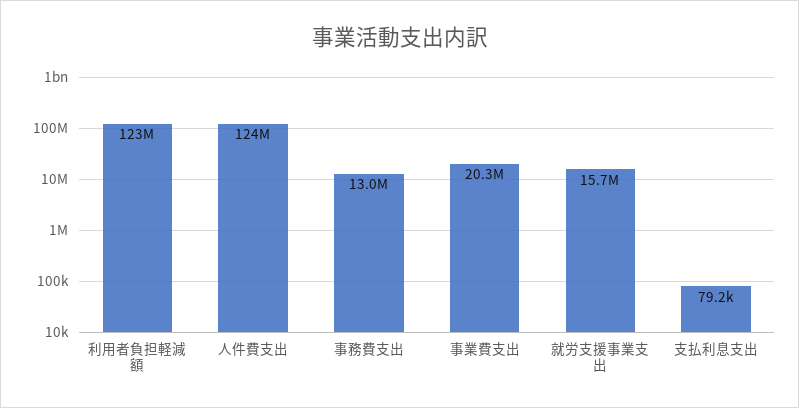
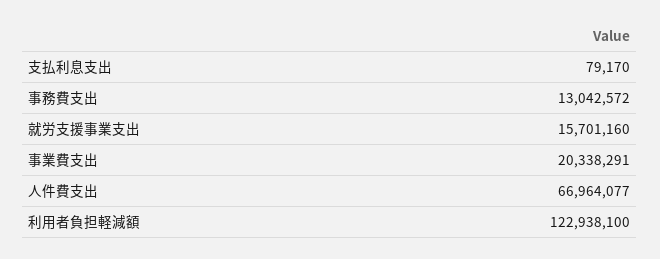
  {
    "利用者負担軽減額": 122938100,
-   "人件費支出": 124000000,
+   "人件費支出": 66964077,
    "事務費支出": 13042572,
    "事業費支出": 20338291,
    "就労支援事業支出": 15701160,
    "支払利息支出": 79170
  }

